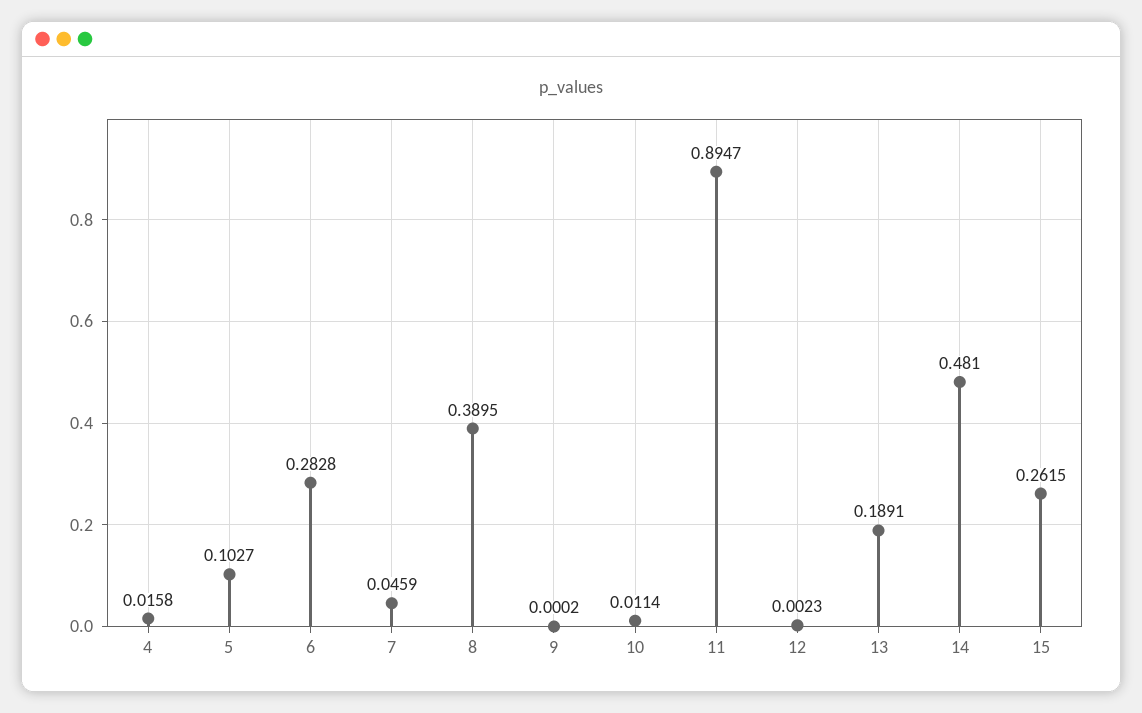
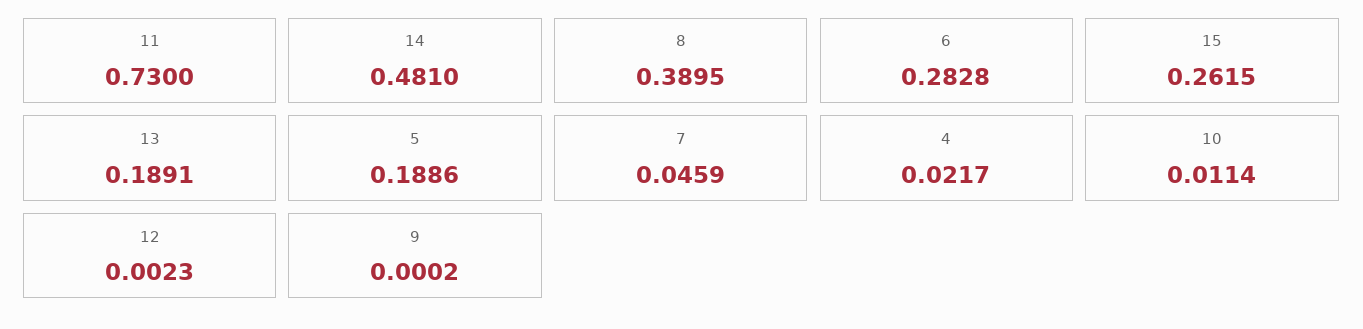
  {
-   "4": 0.0158,
+   "4": 0.0217,
-   "5": 0.1027,
+   "5": 0.1886,
    "6": 0.2828,
    "7": 0.0459,
    "8": 0.3895,
    "9": 0.0002,
    "10": 0.0114,
-   "11": 0.8947,
+   "11": 0.73,
    "12": 0.0023,
    "13": 0.1891,
    "14": 0.481,
    "15": 0.2615
  }

